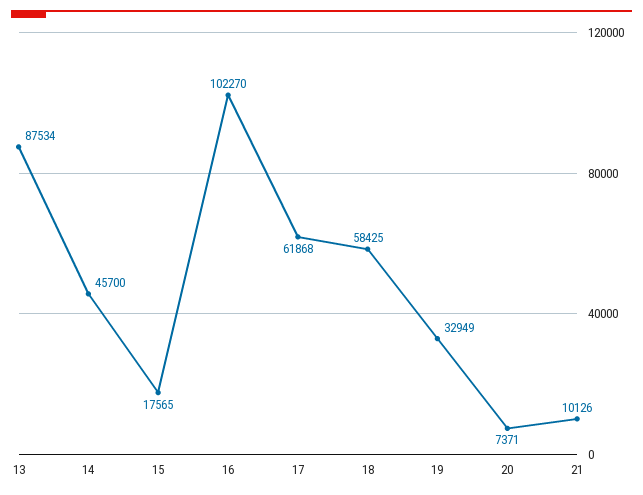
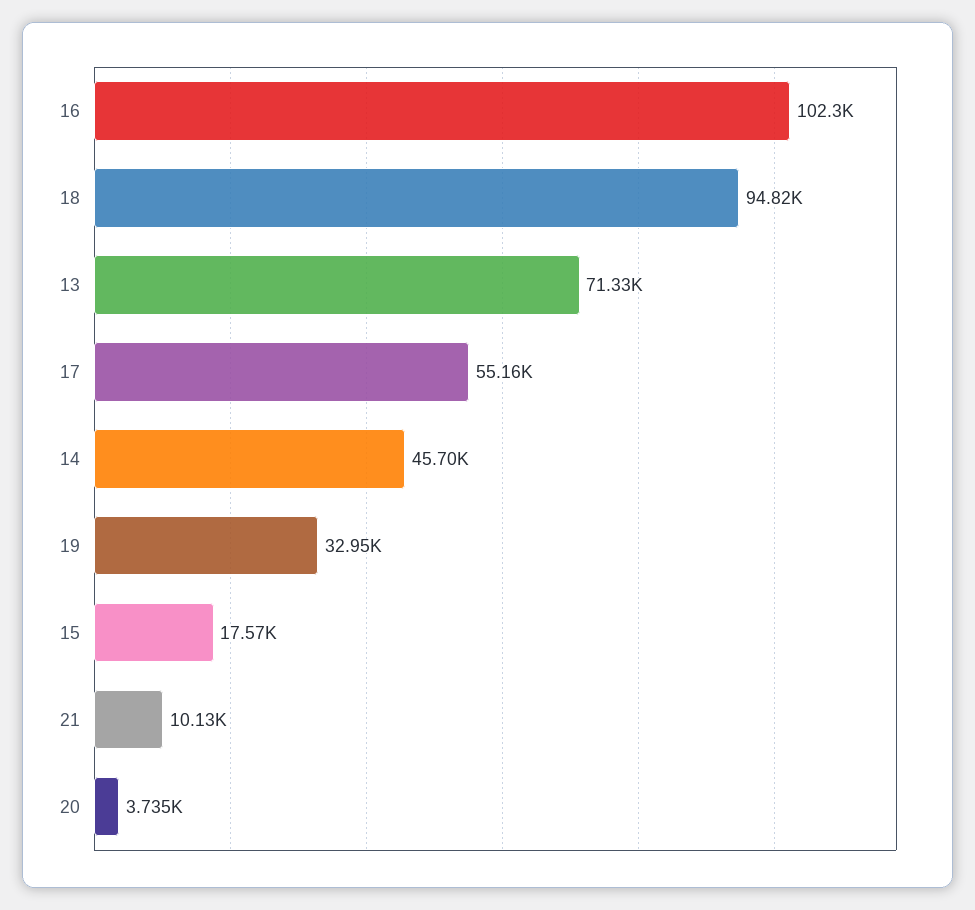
  {
-   "13": 87534,
+   "13": 71330,
    "14": 45700,
    "15": 17565,
    "16": 102270,
-   "17": 61868,
+   "17": 55160,
-   "18": 58425,
+   "18": 94820,
    "19": 32949,
-   "20": 7371,
+   "20": 3735,
    "21": 10126
  }

